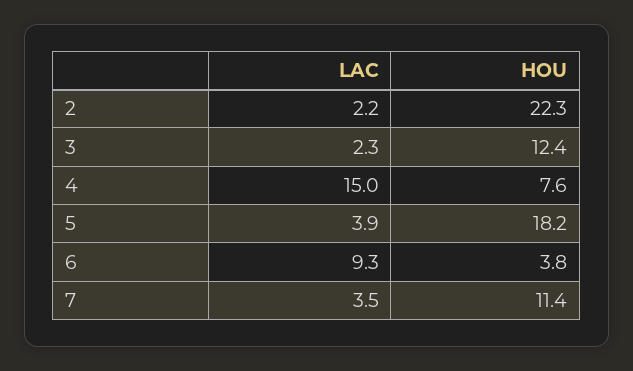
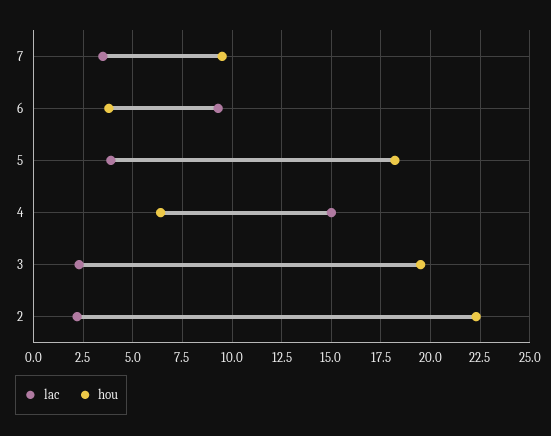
  {
    "LAC": {
      "2": 2.2,
      "3": 2.3,
      "4": 15,
      "5": 3.9,
      "6": 9.3,
      "7": 3.5
    },
    "HOU": {
      "2": 22.3,
-     "3": 12.4,
+     "3": 19.5,
-     "4": 7.6,
+     "4": 6.5,
      "5": 18.2,
      "6": 3.8,
-     "7": 11.4
+     "7": 9.5
    }
  }

